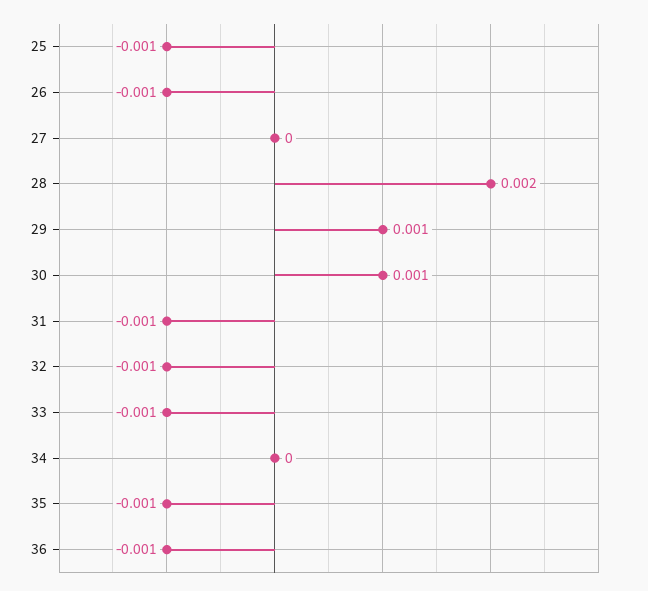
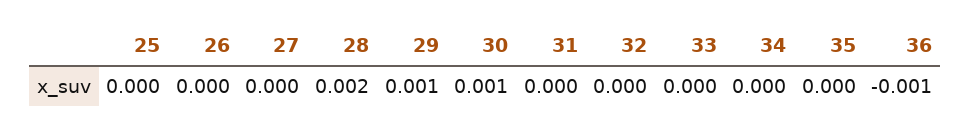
  {
-   "25": -0.001,
+   "25": 0,
-   "26": -0.001,
+   "26": 0,
    "27": 0,
    "28": 0.002,
    "29": 0.001,
    "30": 0.001,
-   "31": -0.001,
+   "31": 0,
-   "32": -0.001,
+   "32": 0,
-   "33": -0.001,
+   "33": 0,
    "34": 0,
-   "35": -0.001,
+   "35": 0,
    "36": -0.001
  }

